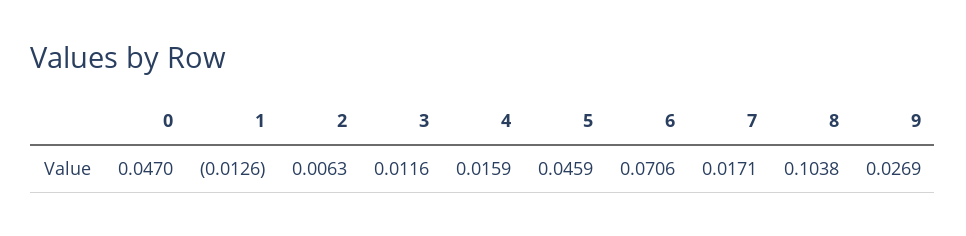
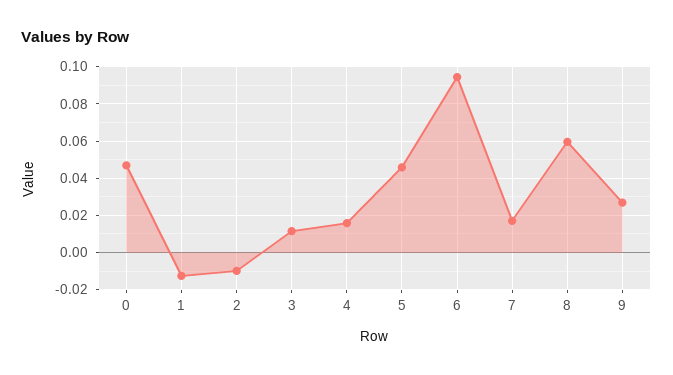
  {
    "0": 0.047,
    "1": -0.0126,
-   "2": 0.0063,
+   "2": -0.01,
    "3": 0.0116,
    "4": 0.0159,
    "5": 0.0459,
-   "6": 0.0706,
+   "6": 0.095,
    "7": 0.0171,
-   "8": 0.1038,
+   "8": 0.06,
    "9": 0.0269
  }

